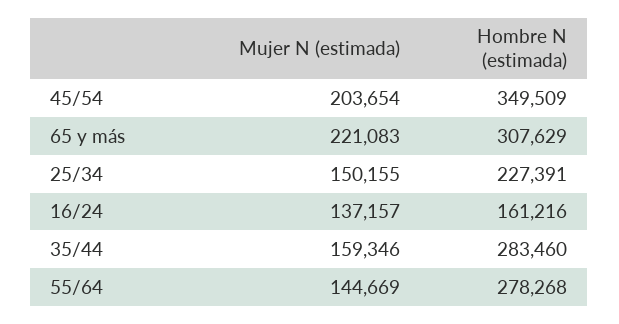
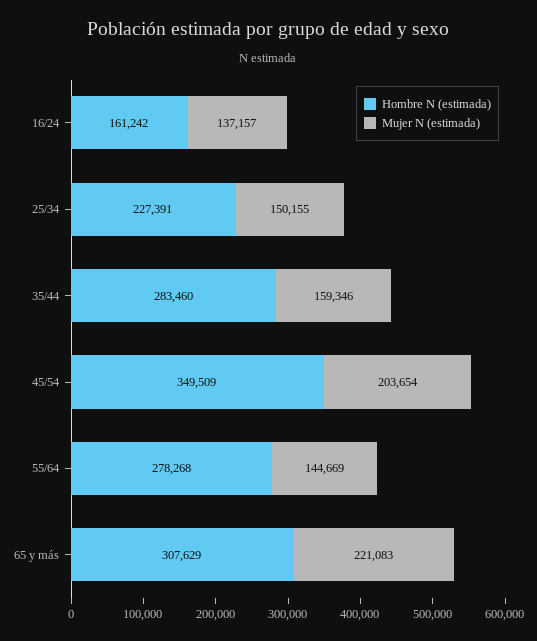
  {
    "Mujer N (estimada)": {
      "45/54": 203654,
      "65 y más": 221083,
      "25/34": 150155,
      "16/24": 137157,
      "35/44": 159346,
      "55/64": 144669
    },
    "Hombre N (estimada)": {
      "45/54": 349509,
      "65 y más": 307629,
      "25/34": 227391,
-     "16/24": 161216,
+     "16/24": 161242,
      "35/44": 283460,
      "55/64": 278268
    }
  }

